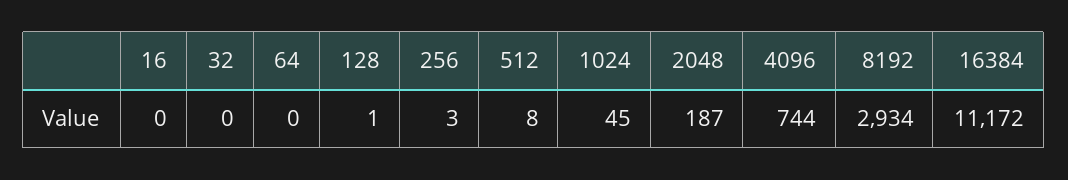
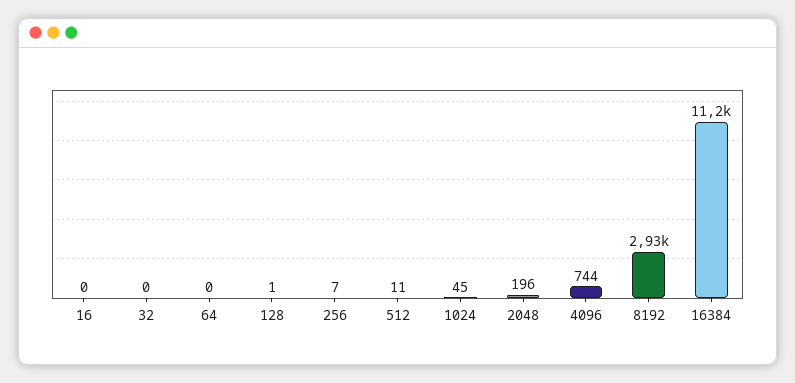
  {
    "16": 0,
    "32": 0,
    "64": 0,
    "128": 1,
-   "256": 3,
+   "256": 7,
-   "512": 8,
+   "512": 11,
    "1024": 45,
-   "2048": 187,
+   "2048": 196,
    "4096": 744,
    "8192": 2934,
    "16384": 11172
  }

